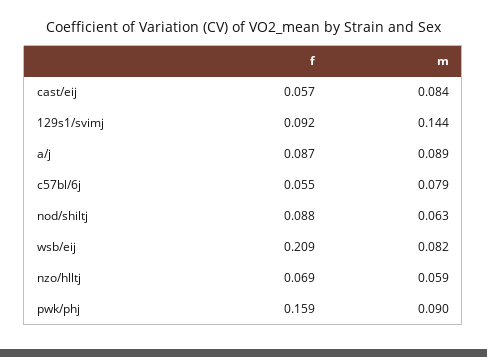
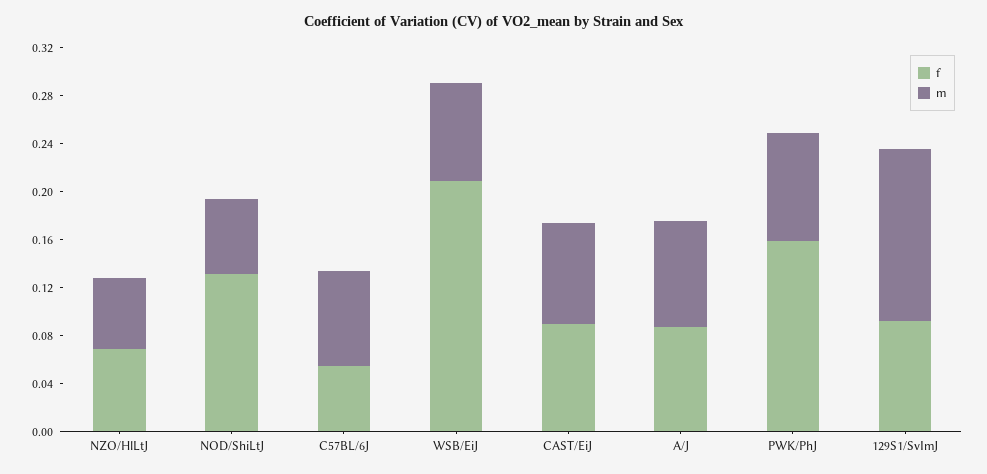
  {
    "f": {
-     "cast/eij": 0.057,
+     "cast/eij": 0.09,
      "129s1/svimj": 0.092,
      "a/j": 0.087,
      "c57bl/6j": 0.055,
-     "nod/shiltj": 0.088,
+     "nod/shiltj": 0.13,
      "wsb/eij": 0.209,
      "nzo/hlltj": 0.069,
      "pwk/phj": 0.159
    },
    "m": {
      "cast/eij": 0.084,
      "129s1/svimj": 0.144,
      "a/j": 0.089,
      "c57bl/6j": 0.079,
      "nod/shiltj": 0.063,
      "wsb/eij": 0.082,
      "nzo/hlltj": 0.059,
      "pwk/phj": 0.09
    }
  }

